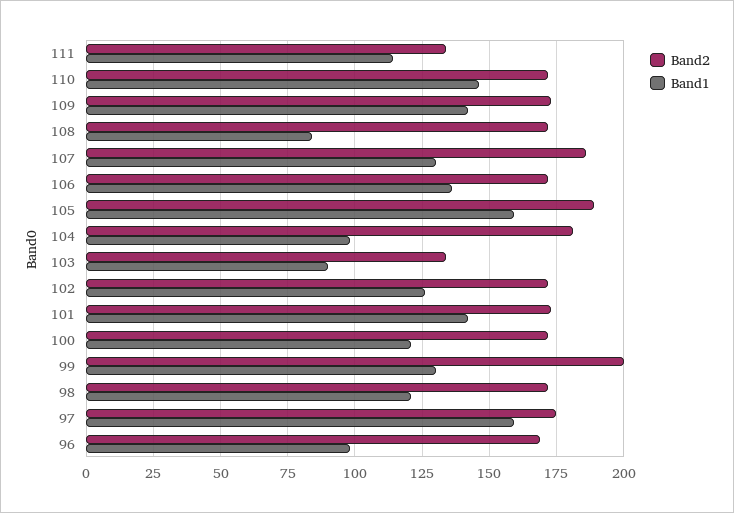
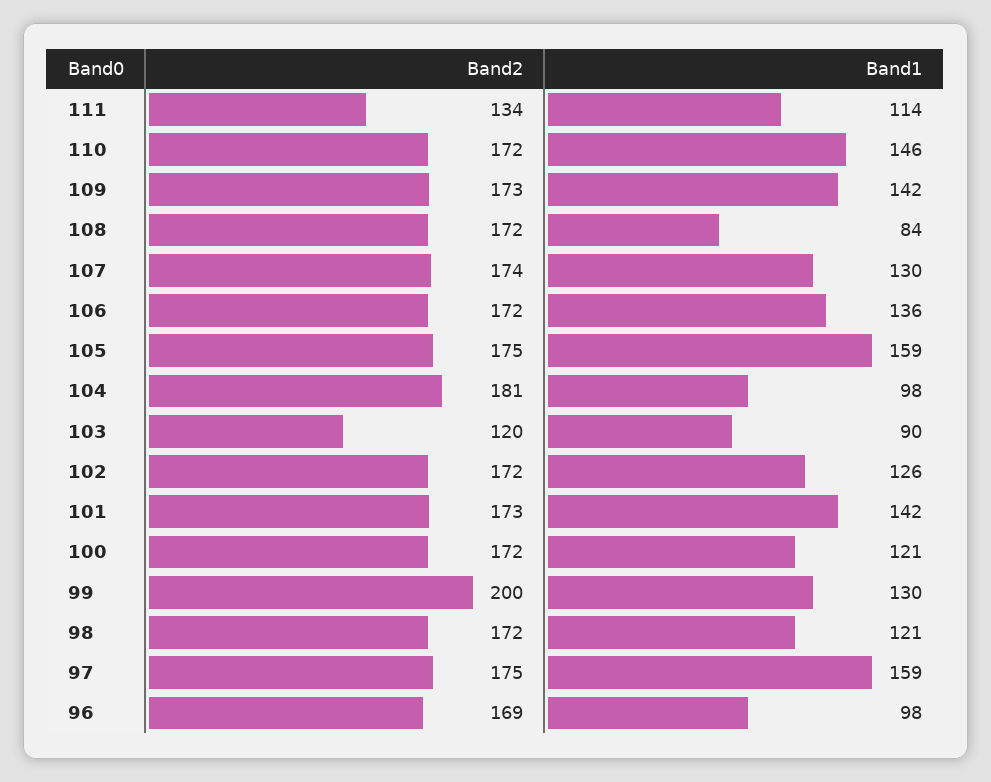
  {
    "Band2": {
      "111": 134,
      "110": 172,
      "109": 173,
      "108": 172,
-     "107": 185,
+     "107": 174,
      "106": 172,
-     "105": 190,
+     "105": 175,
      "104": 181,
-     "103": 135,
+     "103": 120,
      "102": 172,
      "101": 173,
      "100": 172,
      "99": 200,
      "98": 172,
      "97": 175,
      "96": 169
    },
    "Band1": {
      "111": 114,
      "110": 146,
      "109": 142,
      "108": 84,
      "107": 130,
      "106": 136,
      "105": 159,
      "104": 98,
      "103": 90,
      "102": 126,
      "101": 142,
      "100": 121,
      "99": 130,
      "98": 121,
      "97": 159,
      "96": 98
    }
  }

